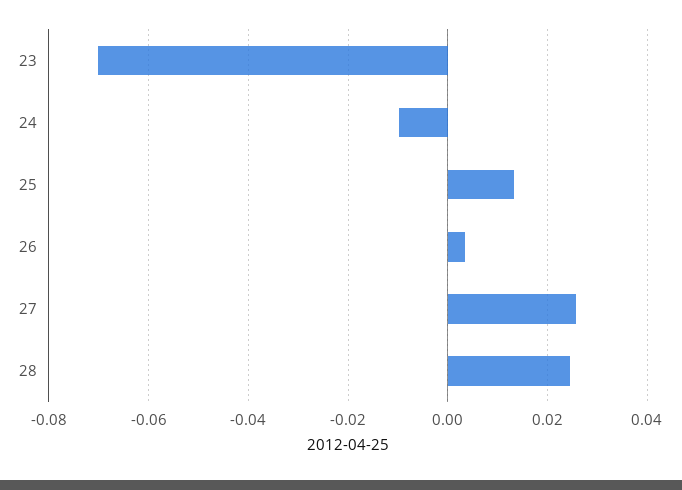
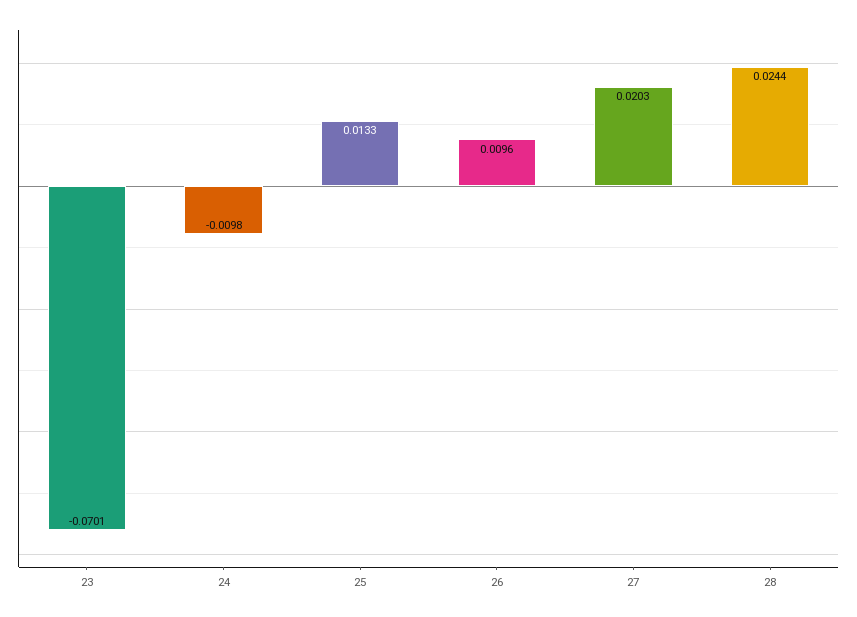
  {
    "23": -0.0701,
    "24": -0.0098,
    "25": 0.0133,
-   "26": 0.004,
+   "26": 0.0096,
-   "27": 0.026,
+   "27": 0.0203,
    "28": 0.0244
  }

